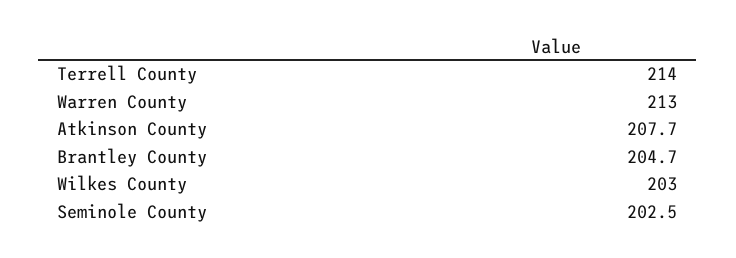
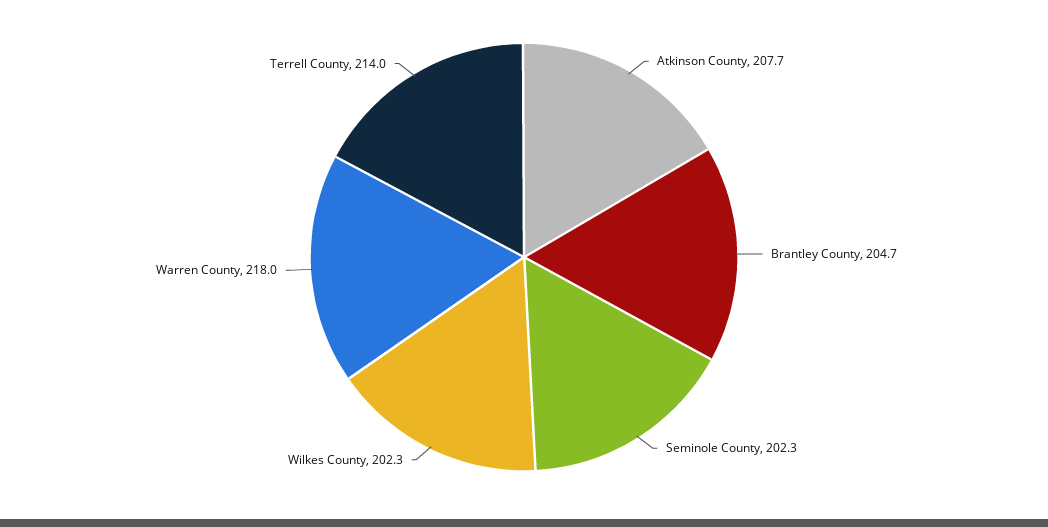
  {
    "Terrell County": 214,
-   "Warren County": 213,
+   "Warren County": 218,
    "Atkinson County": 207.7,
    "Brantley County": 204.7,
-   "Wilkes County": 203,
+   "Wilkes County": 202.3,
-   "Seminole County": 202.5
+   "Seminole County": 202.3
  }

